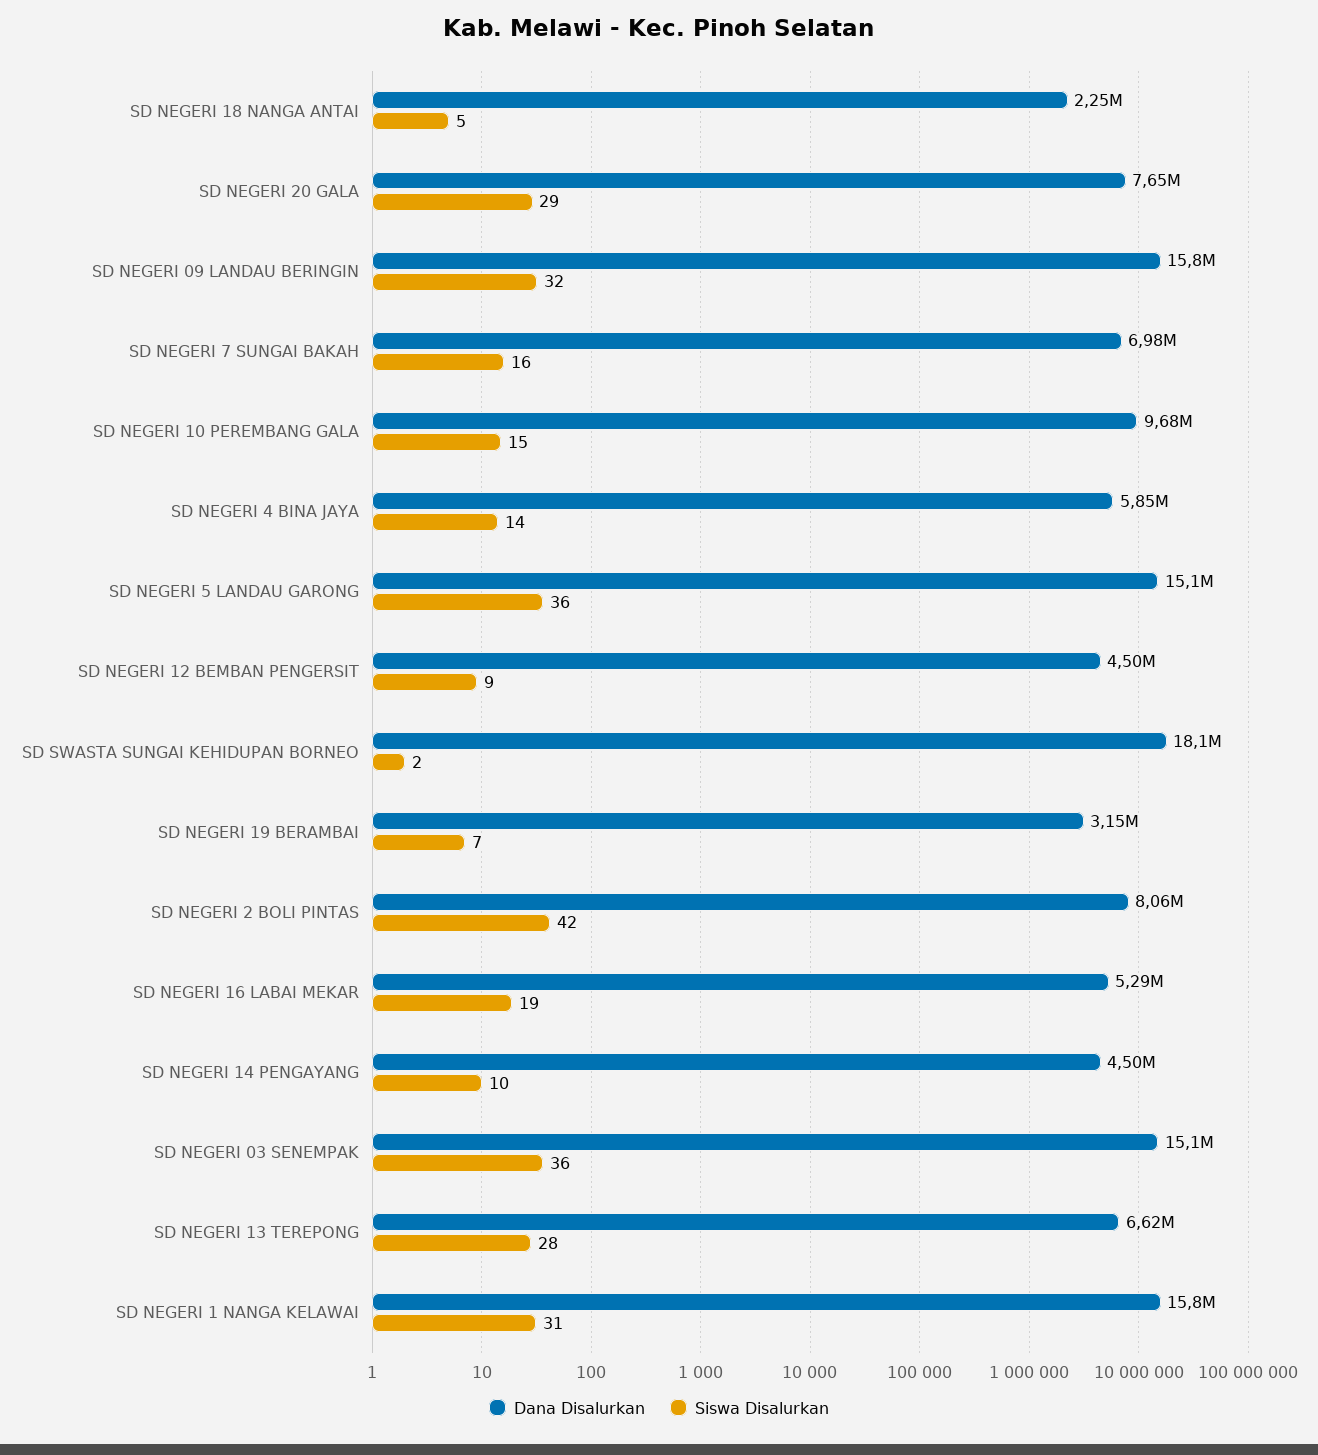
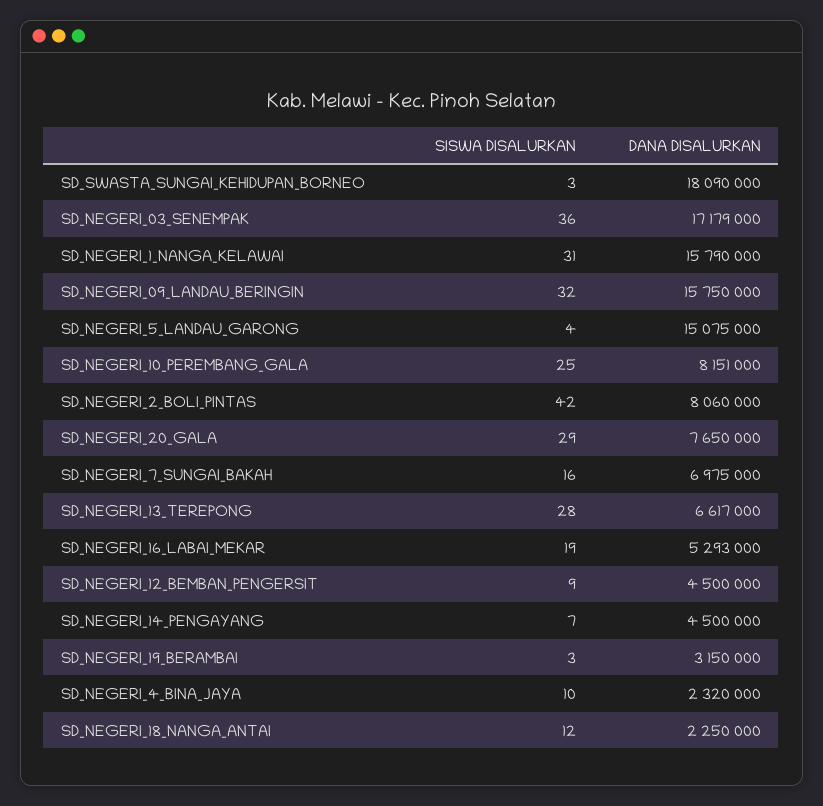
  {
    "Dana Disalurkan": {
      "SD NEGERI 18 NANGA ANTAI": 2250000,
      "SD NEGERI 20 GALA": 7650000,
      "SD NEGERI 09 LANDAU BERINGIN": 15750000,
      "SD NEGERI 7 SUNGAI BAKAH": 6975000,
-     "SD NEGERI 10 PEREMBANG GALA": 9680000,
+     "SD NEGERI 10 PEREMBANG GALA": 8151000,
-     "SD NEGERI 4 BINA JAYA": 5850000,
+     "SD NEGERI 4 BINA JAYA": 2320000,
      "SD NEGERI 5 LANDAU GARONG": 15075000,
      "SD NEGERI 12 BEMBAN PENGERSIT": 4500000,
      "SD SWASTA SUNGAI KEHIDUPAN BORNEO": 18090000,
      "SD NEGERI 19 BERAMBAI": 3150000,
      "SD NEGERI 2 BOLI PINTAS": 8060000,
      "SD NEGERI 16 LABAI MEKAR": 5293000,
      "SD NEGERI 14 PENGAYANG": 4500000,
-     "SD NEGERI 03 SENEMPAK": 15100000,
+     "SD NEGERI 03 SENEMPAK": 17179000,
      "SD NEGERI 13 TEREPONG": 6617000,
      "SD NEGERI 1 NANGA KELAWAI": 15790000
    },
    "Siswa Disalurkan": {
-     "SD NEGERI 18 NANGA ANTAI": 5,
+     "SD NEGERI 18 NANGA ANTAI": 12,
      "SD NEGERI 20 GALA": 29,
      "SD NEGERI 09 LANDAU BERINGIN": 32,
      "SD NEGERI 7 SUNGAI BAKAH": 16,
-     "SD NEGERI 10 PEREMBANG GALA": 15,
+     "SD NEGERI 10 PEREMBANG GALA": 25,
-     "SD NEGERI 4 BINA JAYA": 14,
+     "SD NEGERI 4 BINA JAYA": 10,
-     "SD NEGERI 5 LANDAU GARONG": 36,
+     "SD NEGERI 5 LANDAU GARONG": 4,
      "SD NEGERI 12 BEMBAN PENGERSIT": 9,
-     "SD SWASTA SUNGAI KEHIDUPAN BORNEO": 2,
+     "SD SWASTA SUNGAI KEHIDUPAN BORNEO": 3,
-     "SD NEGERI 19 BERAMBAI": 7,
+     "SD NEGERI 19 BERAMBAI": 3,
      "SD NEGERI 2 BOLI PINTAS": 42,
      "SD NEGERI 16 LABAI MEKAR": 19,
-     "SD NEGERI 14 PENGAYANG": 10,
+     "SD NEGERI 14 PENGAYANG": 7,
      "SD NEGERI 03 SENEMPAK": 36,
      "SD NEGERI 13 TEREPONG": 28,
      "SD NEGERI 1 NANGA KELAWAI": 31
    }
  }

